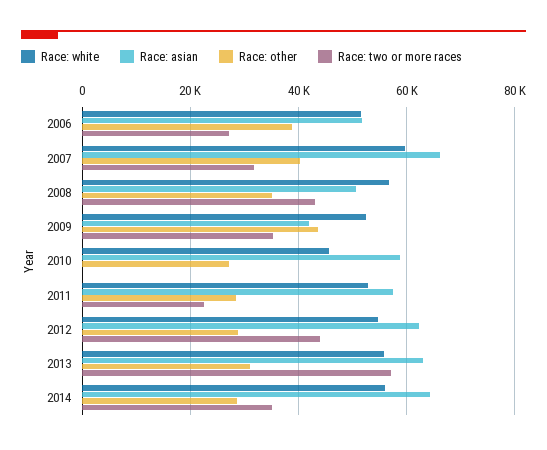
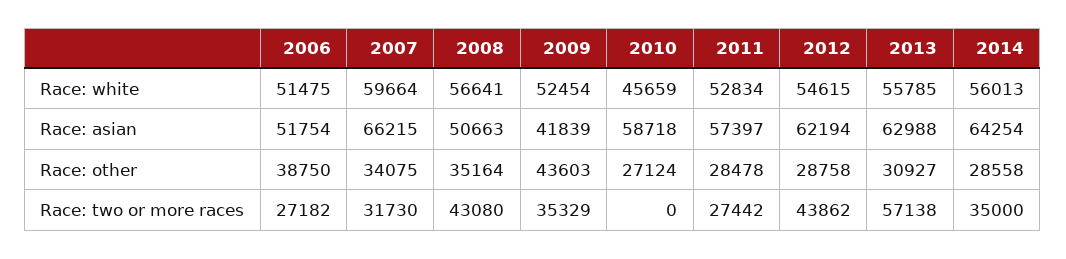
  {
    "Race: white": {
      "2006": 51475,
      "2007": 59664,
      "2008": 56641,
      "2009": 52454,
      "2010": 45659,
      "2011": 52834,
      "2012": 54615,
      "2013": 55785,
      "2014": 56013
    },
    "Race: asian": {
      "2006": 51754,
      "2007": 66215,
      "2008": 50663,
      "2009": 41839,
      "2010": 58718,
      "2011": 57397,
      "2012": 62194,
      "2013": 62988,
      "2014": 64254
    },
    "Race: other": {
      "2006": 38750,
-     "2007": 40000,
+     "2007": 34075,
      "2008": 35164,
      "2009": 43603,
      "2010": 27124,
      "2011": 28478,
      "2012": 28758,
      "2013": 30927,
      "2014": 28558
    },
    "Race: two or more races": {
      "2006": 27182,
      "2007": 31730,
      "2008": 43080,
      "2009": 35329,
      "2010": 0,
-     "2011": 22000,
+     "2011": 27442,
      "2012": 43862,
      "2013": 57138,
      "2014": 35000
    }
  }

